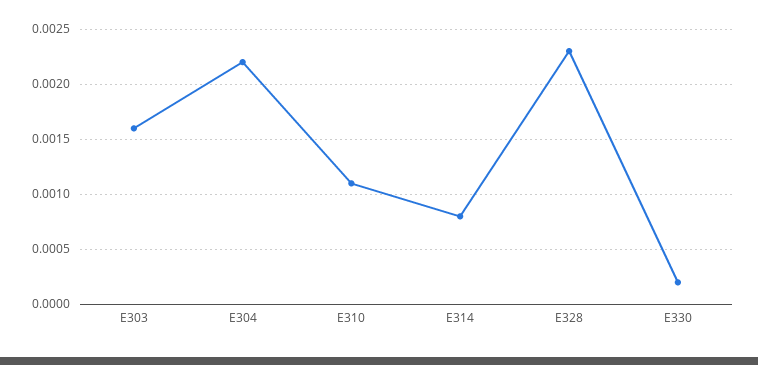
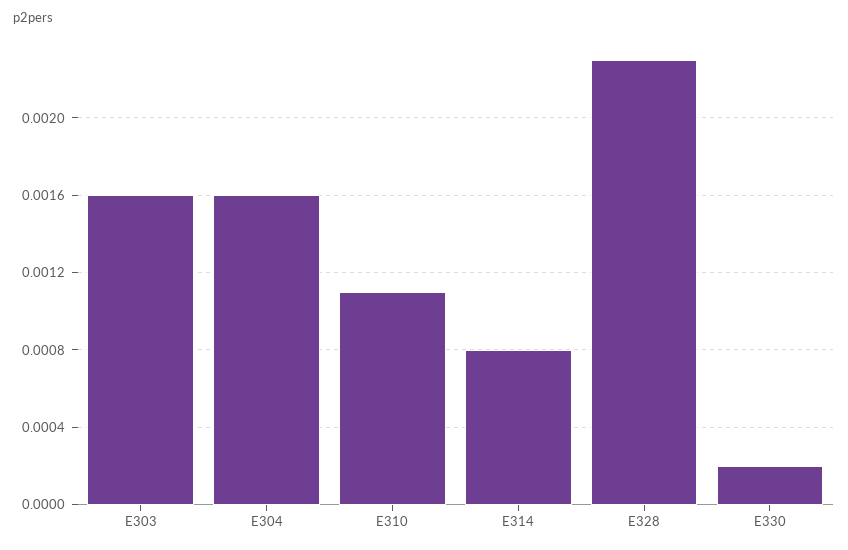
  {
    "E303": 0.0016,
-   "E304": 0.0022,
+   "E304": 0.0016,
    "E310": 0.0011,
    "E314": 0.0008,
    "E328": 0.0023,
    "E330": 0.0002
  }

